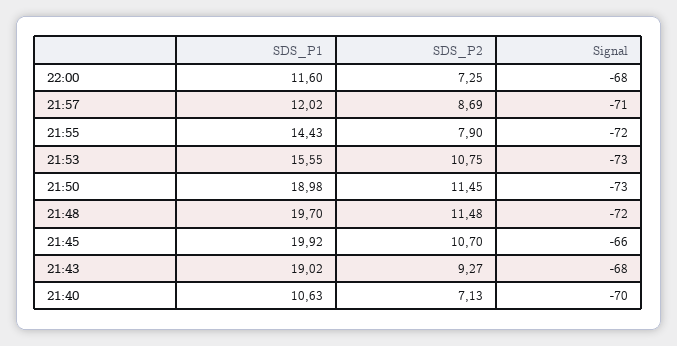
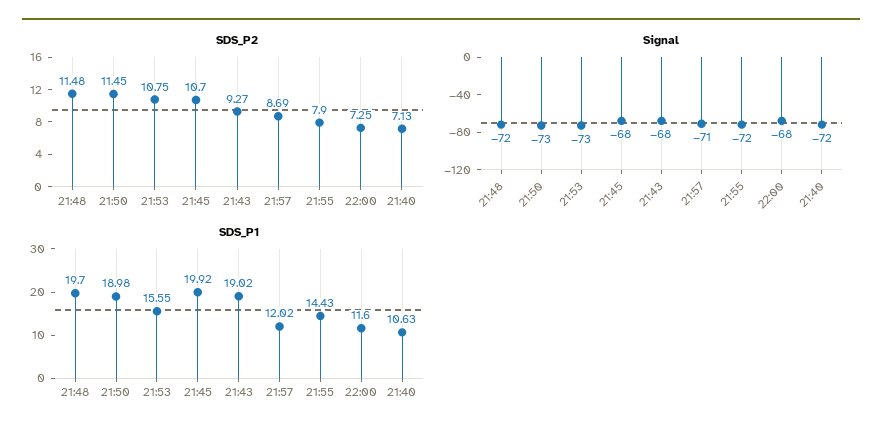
  {
    "SDS_P1": {
      "22:00": 11.6,
      "21:57": 12.02,
      "21:55": 14.43,
      "21:53": 15.55,
      "21:50": 18.98,
      "21:48": 19.7,
      "21:45": 19.92,
      "21:43": 19.02,
      "21:40": 10.63
    },
    "SDS_P2": {
      "22:00": 7.25,
      "21:57": 8.69,
      "21:55": 7.9,
      "21:53": 10.75,
      "21:50": 11.45,
      "21:48": 11.48,
      "21:45": 10.7,
      "21:43": 9.27,
      "21:40": 7.13
    },
    "Signal": {
      "22:00": -68,
      "21:57": -71,
      "21:55": -72,
      "21:53": -73,
      "21:50": -73,
      "21:48": -72,
-     "21:45": -66,
+     "21:45": -68,
      "21:43": -68,
-     "21:40": -70
+     "21:40": -72
    }
  }

